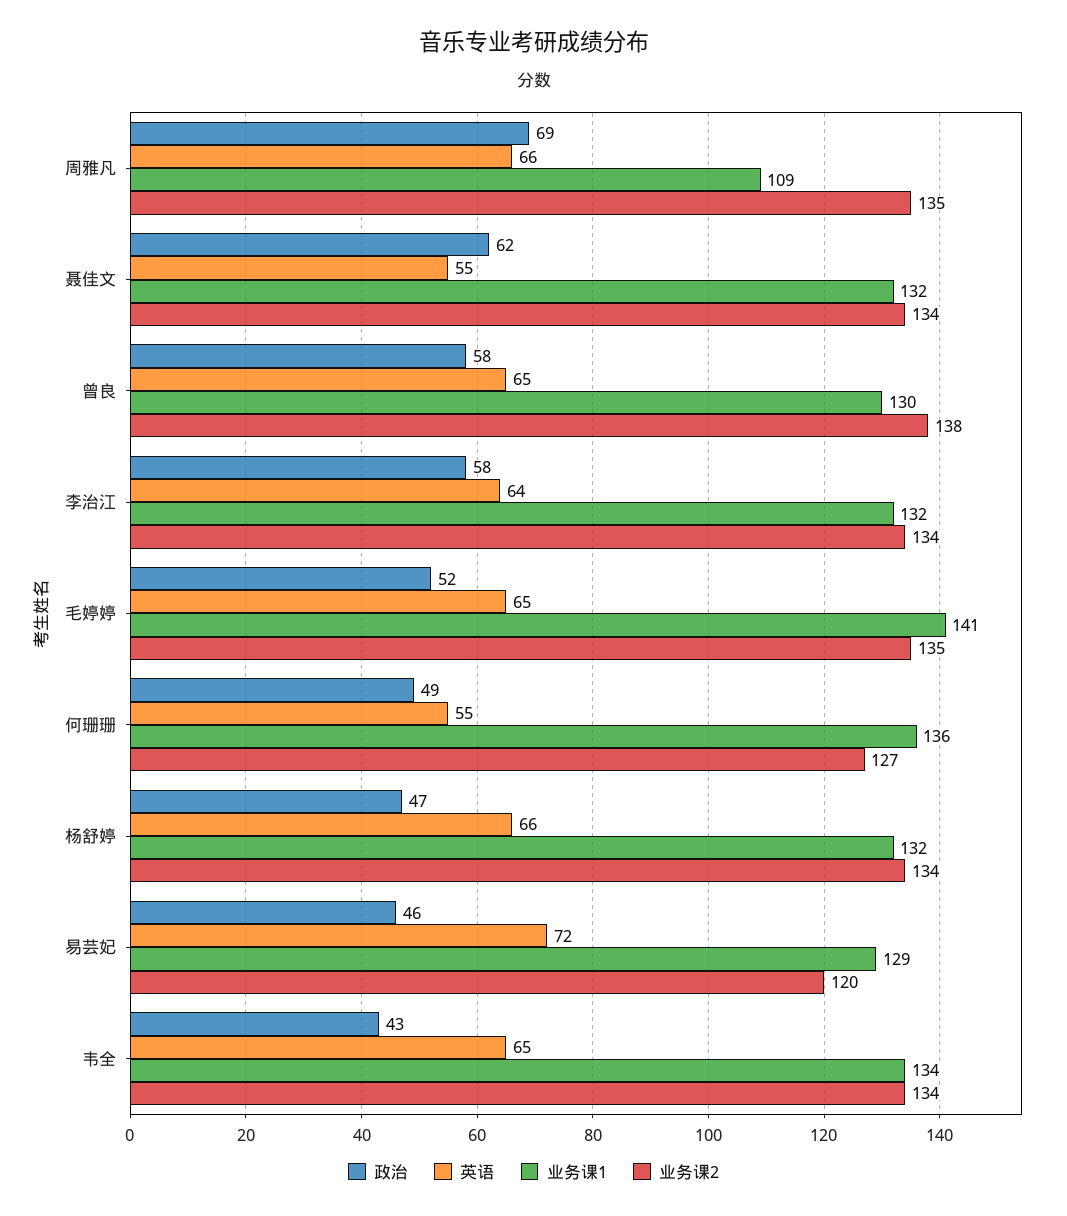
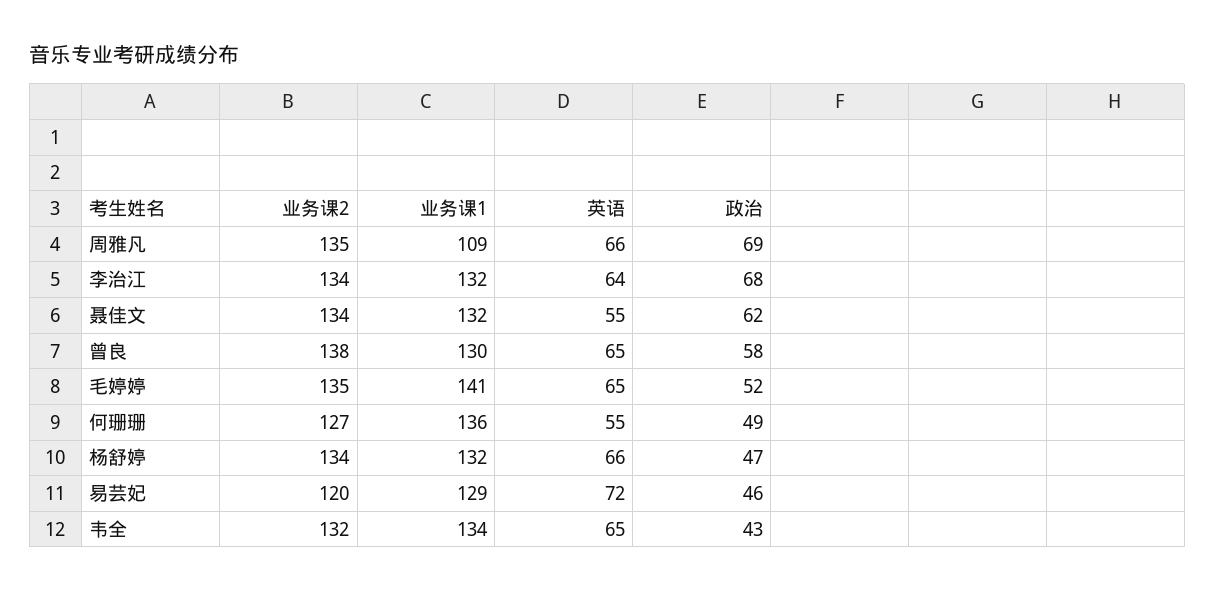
  {
    "政治": {
      "周雅凡": 69,
      "聂佳文": 62,
      "曾良": 58,
-     "李治江": 58,
+     "李治江": 68,
      "毛婷婷": 52,
      "何珊珊": 49,
      "杨舒婷": 47,
      "易芸妃": 46,
      "韦全": 43
    },
    "英语": {
      "周雅凡": 66,
      "聂佳文": 55,
      "曾良": 65,
      "李治江": 64,
      "毛婷婷": 65,
      "何珊珊": 55,
      "杨舒婷": 66,
      "易芸妃": 72,
      "韦全": 65
    },
    "业务课1": {
      "周雅凡": 109,
      "聂佳文": 132,
      "曾良": 130,
      "李治江": 132,
      "毛婷婷": 141,
      "何珊珊": 136,
      "杨舒婷": 132,
      "易芸妃": 129,
      "韦全": 134
    },
    "业务课2": {
      "周雅凡": 135,
      "聂佳文": 134,
      "曾良": 138,
      "李治江": 134,
      "毛婷婷": 135,
      "何珊珊": 127,
      "杨舒婷": 134,
      "易芸妃": 120,
-     "韦全": 134
+     "韦全": 132
    }
  }

